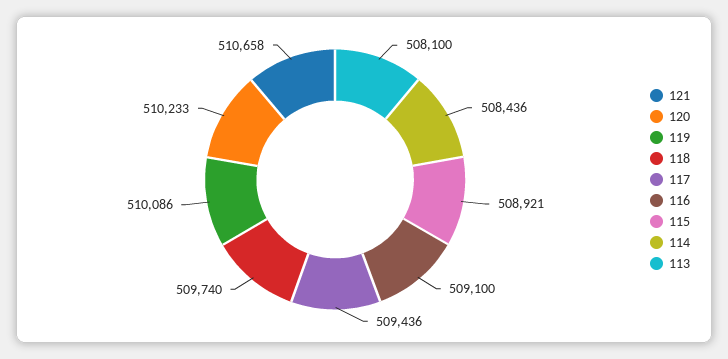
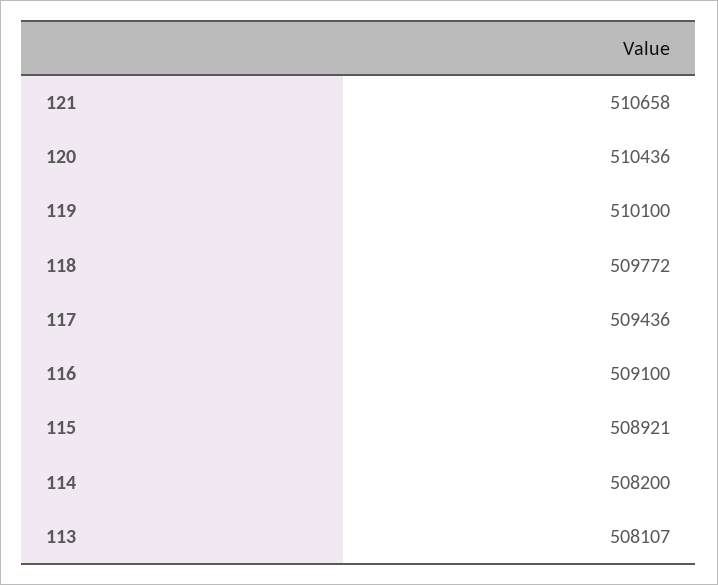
  {
    "121": 510658,
-   "120": 510233,
+   "120": 510436,
-   "119": 510086,
+   "119": 510100,
-   "118": 509740,
+   "118": 509772,
    "117": 509436,
    "116": 509100,
    "115": 508921,
-   "114": 508436,
+   "114": 508200,
-   "113": 508100
+   "113": 508107
  }

